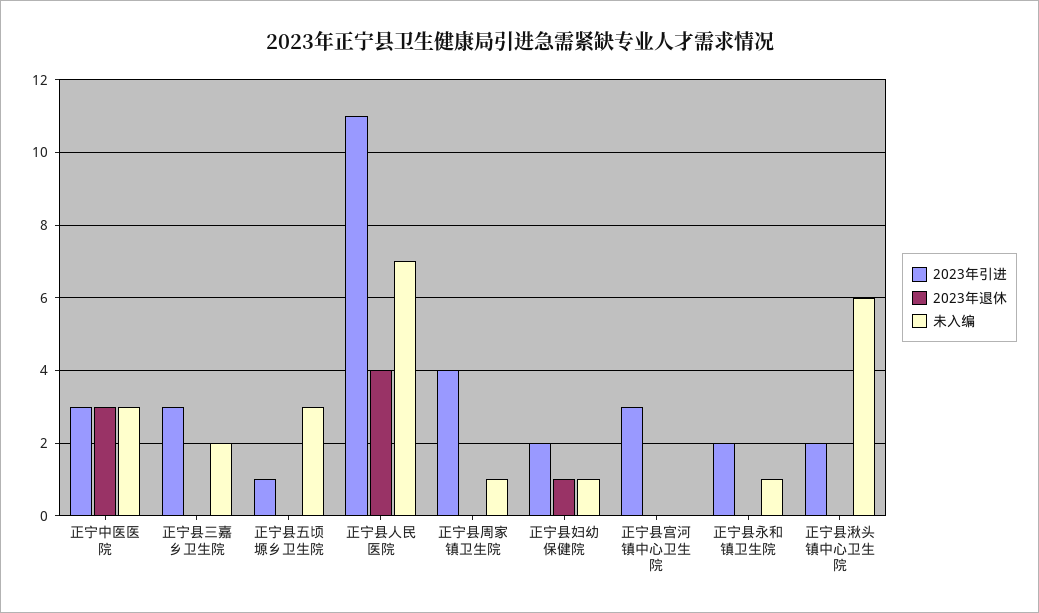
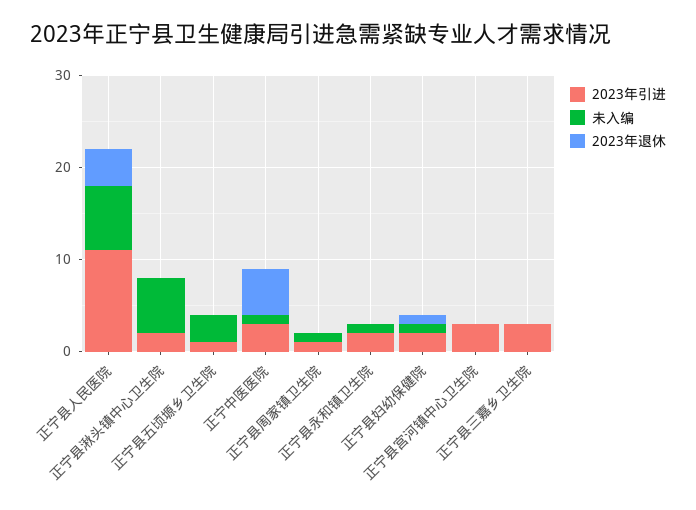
  {
    "2023年引进": {
      "正宁中医医院": 3,
      "正宁县三嘉乡卫生院": 3,
      "正宁县五顷塬乡卫生院": 1,
      "正宁县人民医院": 11,
-     "正宁县周家镇卫生院": 4,
+     "正宁县周家镇卫生院": 1,
      "正宁县妇幼保健院": 2,
      "正宁县宫河镇中心卫生院": 3,
      "正宁县永和镇卫生院": 2,
      "正宁县湫头镇中心卫生院": 2
    },
    "2023年退休": {
-     "正宁中医医院": 3,
+     "正宁中医医院": 5,
      "正宁县三嘉乡卫生院": 0,
      "正宁县五顷塬乡卫生院": 0,
      "正宁县人民医院": 4,
      "正宁县周家镇卫生院": 0,
      "正宁县妇幼保健院": 1,
      "正宁县宫河镇中心卫生院": 0,
      "正宁县永和镇卫生院": 0,
      "正宁县湫头镇中心卫生院": 0
    },
    "未入编": {
-     "正宁中医医院": 3,
+     "正宁中医医院": 1,
-     "正宁县三嘉乡卫生院": 2,
+     "正宁县三嘉乡卫生院": 0,
      "正宁县五顷塬乡卫生院": 3,
      "正宁县人民医院": 7,
      "正宁县周家镇卫生院": 1,
      "正宁县妇幼保健院": 1,
      "正宁县宫河镇中心卫生院": 0,
      "正宁县永和镇卫生院": 1,
      "正宁县湫头镇中心卫生院": 6
    }
  }

